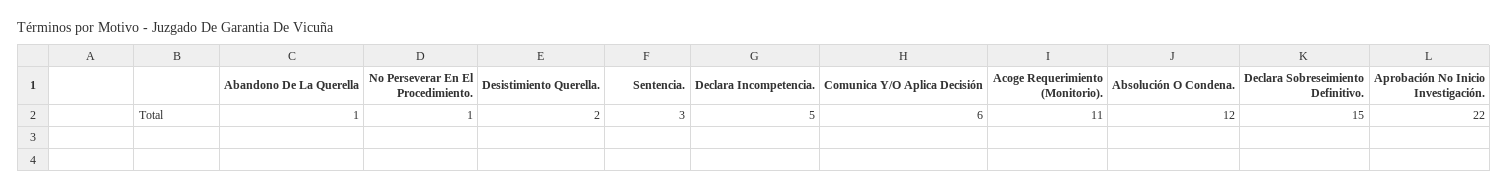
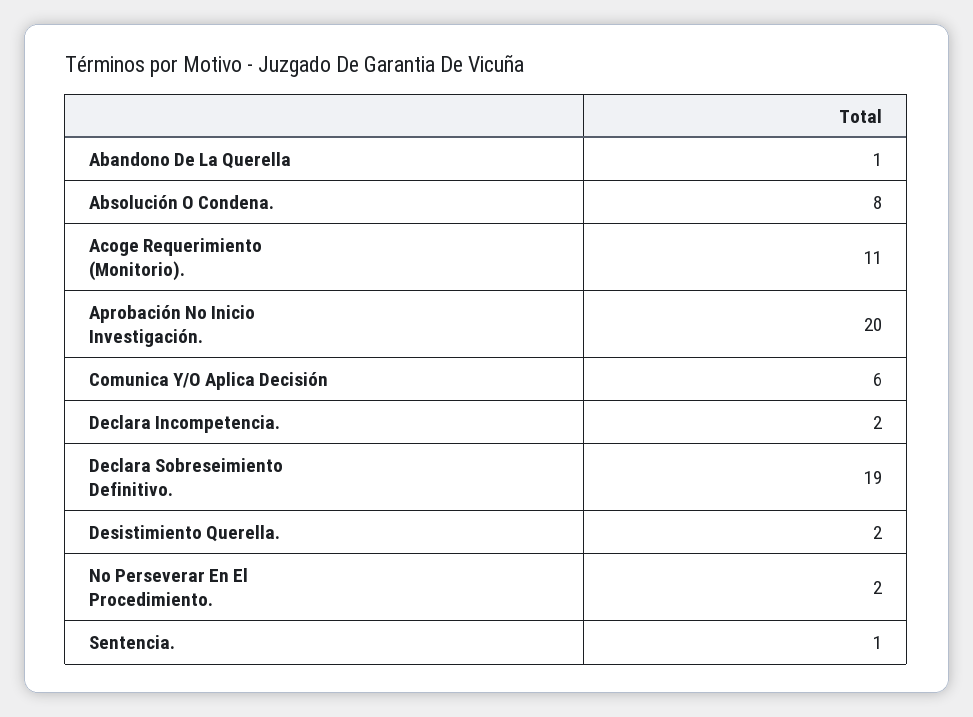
  {
    "Abandono De La Querella": 1,
-   "No Perseverar En El Procedimiento.": 1,
+   "No Perseverar En El Procedimiento.": 2,
    "Desistimiento Querella.": 2,
-   "Sentencia.": 3,
+   "Sentencia.": 1,
-   "Declara Incompetencia.": 5,
+   "Declara Incompetencia.": 2,
    "Comunica Y/O Aplica Decisión": 6,
    "Acoge Requerimiento (Monitorio).": 11,
-   "Absolución O Condena.": 12,
+   "Absolución O Condena.": 8,
-   "Declara Sobreseimiento Definitivo.": 15,
+   "Declara Sobreseimiento Definitivo.": 19,
-   "Aprobación No Inicio Investigación.": 22
+   "Aprobación No Inicio Investigación.": 20
  }

